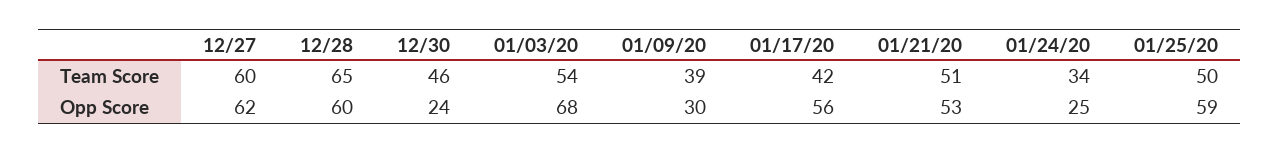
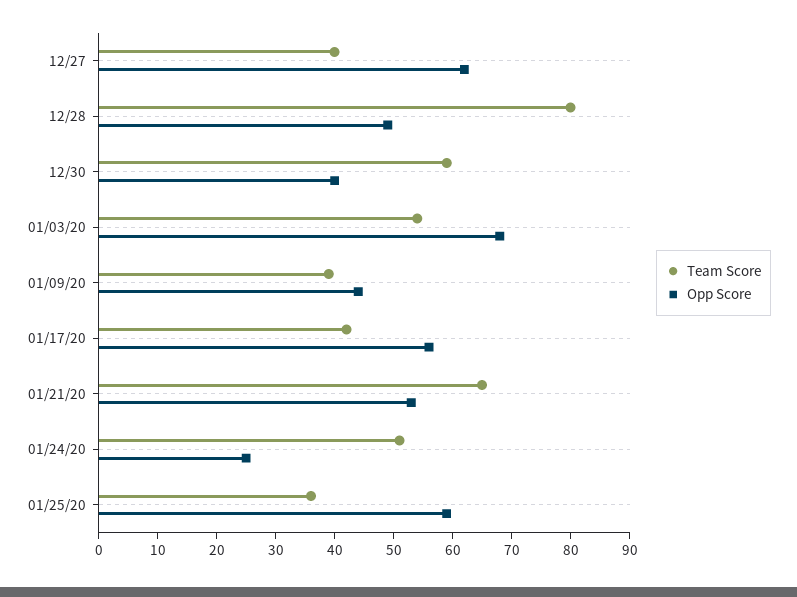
  {
    "Team Score": {
-     "12/27": 60,
+     "12/27": 40,
-     "12/28": 65,
+     "12/28": 80,
-     "12/30": 46,
+     "12/30": 60,
      "01/03/20": 54,
      "01/09/20": 39,
      "01/17/20": 42,
-     "01/21/20": 51,
+     "01/21/20": 65,
-     "01/24/20": 34,
+     "01/24/20": 50,
-     "01/25/20": 50
+     "01/25/20": 35
    },
    "Opp Score": {
      "12/27": 62,
-     "12/28": 60,
+     "12/28": 50,
-     "12/30": 24,
+     "12/30": 40,
      "01/03/20": 68,
-     "01/09/20": 30,
+     "01/09/20": 45,
      "01/17/20": 56,
      "01/21/20": 53,
      "01/24/20": 25,
      "01/25/20": 59
    }
  }

